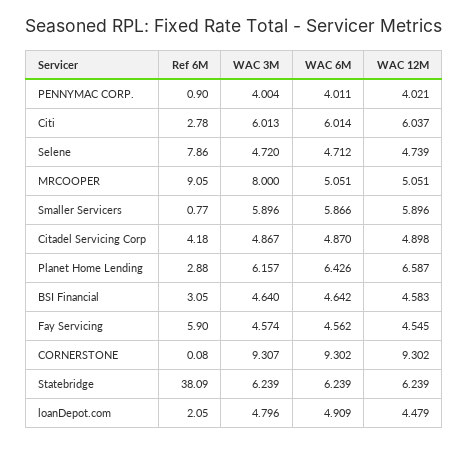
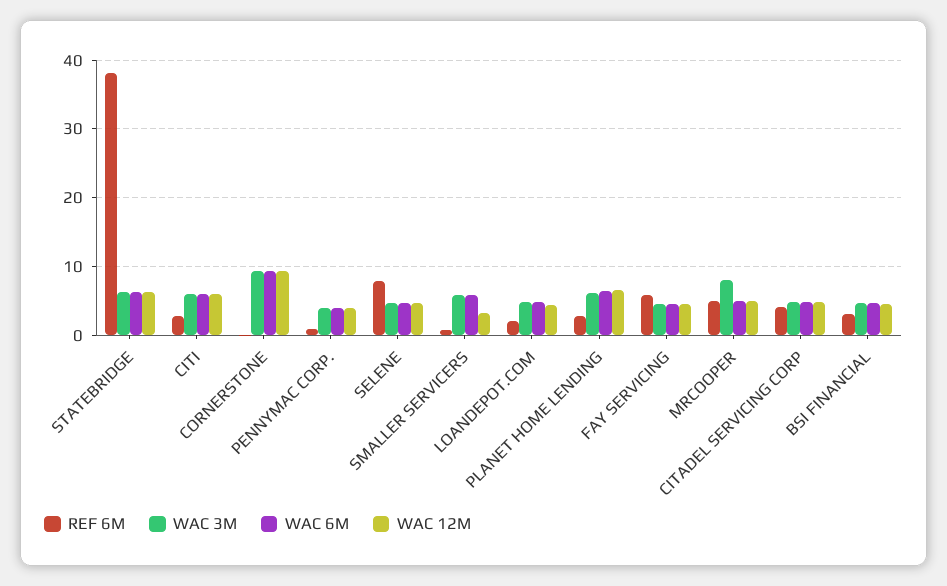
  {
    "Ref 6M": {
      "PENNYMAC CORP.": 0.9,
      "Citi": 2.78,
      "Selene": 7.86,
-     "MRCOOPER": 9.05,
+     "MRCOOPER": 5,
      "Smaller Servicers": 0.77,
      "Citadel Servicing Corp": 4.18,
      "Planet Home Lending": 2.88,
      "BSI Financial": 3.05,
      "Fay Servicing": 5.9,
      "CORNERSTONE": 0.08,
      "Statebridge": 38.09,
      "loanDepot.com": 2.05
    },
    "WAC 3M": {
      "PENNYMAC CORP.": 4.004,
      "Citi": 6.013,
      "Selene": 4.72,
      "MRCOOPER": 8,
      "Smaller Servicers": 5.896,
      "Citadel Servicing Corp": 4.867,
      "Planet Home Lending": 6.157,
      "BSI Financial": 4.64,
      "Fay Servicing": 4.574,
      "CORNERSTONE": 9.307,
      "Statebridge": 6.239,
      "loanDepot.com": 4.796
    },
    "WAC 6M": {
      "PENNYMAC CORP.": 4.011,
      "Citi": 6.014,
      "Selene": 4.712,
      "MRCOOPER": 5.051,
      "Smaller Servicers": 5.866,
      "Citadel Servicing Corp": 4.87,
      "Planet Home Lending": 6.426,
      "BSI Financial": 4.642,
      "Fay Servicing": 4.562,
      "CORNERSTONE": 9.302,
      "Statebridge": 6.239,
      "loanDepot.com": 4.909
    },
    "WAC 12M": {
      "PENNYMAC CORP.": 4.021,
      "Citi": 6.037,
      "Selene": 4.739,
      "MRCOOPER": 5.051,
-     "Smaller Servicers": 5.896,
+     "Smaller Servicers": 3,
      "Citadel Servicing Corp": 4.898,
      "Planet Home Lending": 6.587,
      "BSI Financial": 4.583,
      "Fay Servicing": 4.545,
      "CORNERSTONE": 9.302,
      "Statebridge": 6.239,
      "loanDepot.com": 4.479
    }
  }

